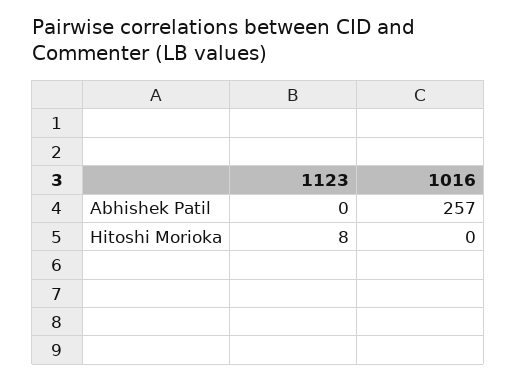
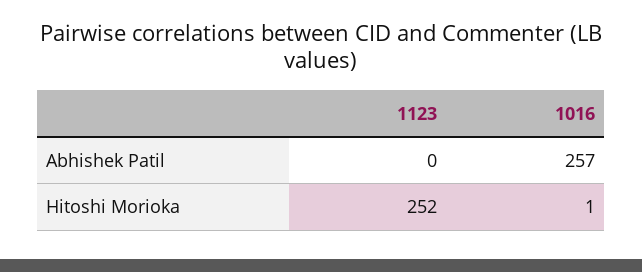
  {
    "1123": {
      "Abhishek Patil": 0,
-     "Hitoshi Morioka": 8
+     "Hitoshi Morioka": 252
    },
    "1016": {
      "Abhishek Patil": 257,
-     "Hitoshi Morioka": 0
+     "Hitoshi Morioka": 1
    }
  }

